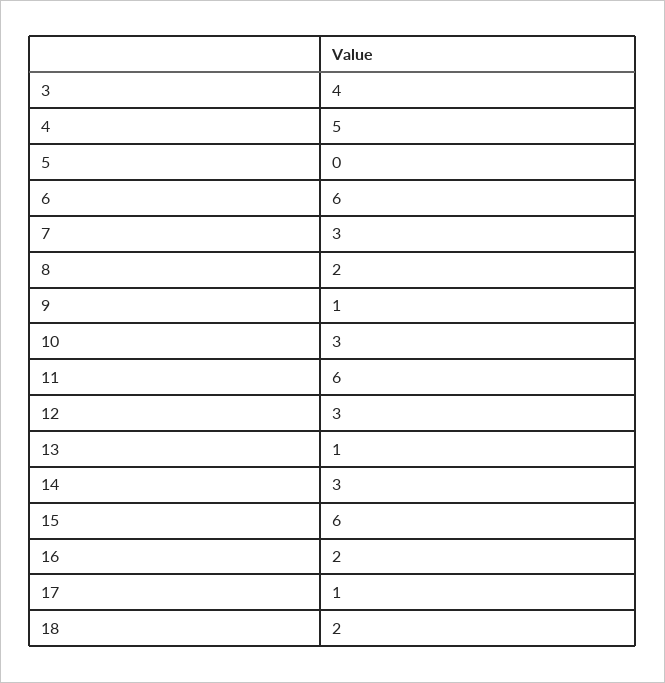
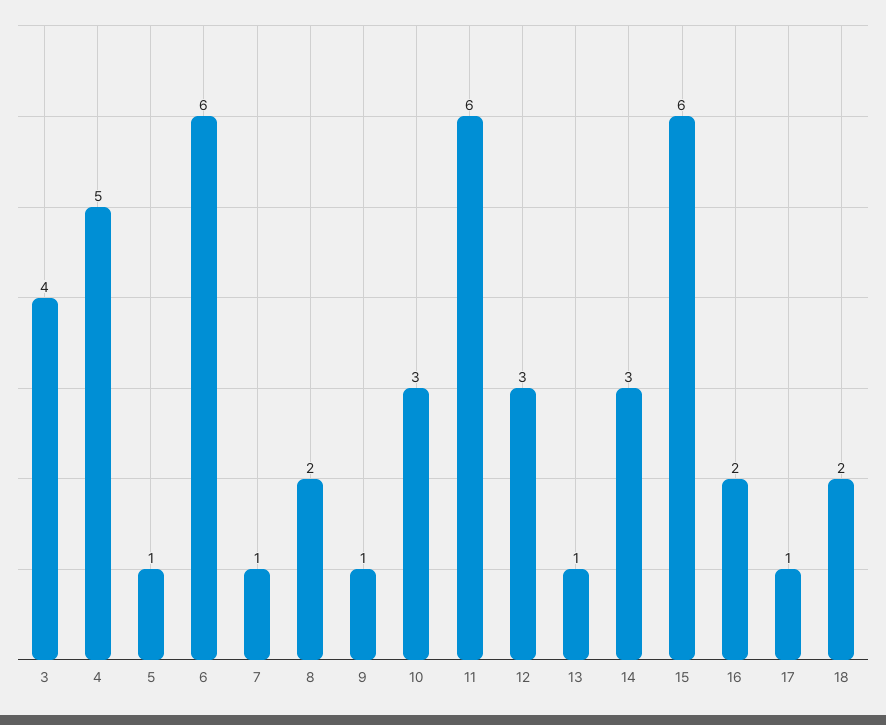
  {
    "3": 4,
    "4": 5,
-   "5": 0,
+   "5": 1,
    "6": 6,
-   "7": 3,
+   "7": 1,
    "8": 2,
    "9": 1,
    "10": 3,
    "11": 6,
    "12": 3,
    "13": 1,
    "14": 3,
    "15": 6,
    "16": 2,
    "17": 1,
    "18": 2
  }

